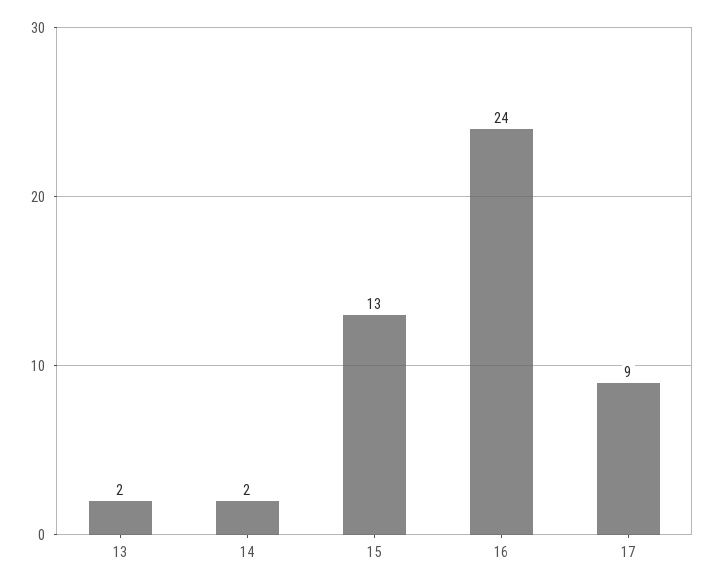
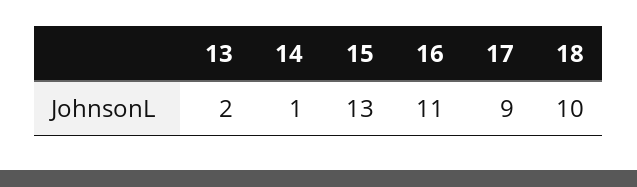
  {
    "13": 2,
-   "14": 2,
+   "14": 1,
    "15": 13,
-   "16": 24,
+   "16": 11,
-   "17": 9
+   "17": 9,
+   "18": 10
  }

